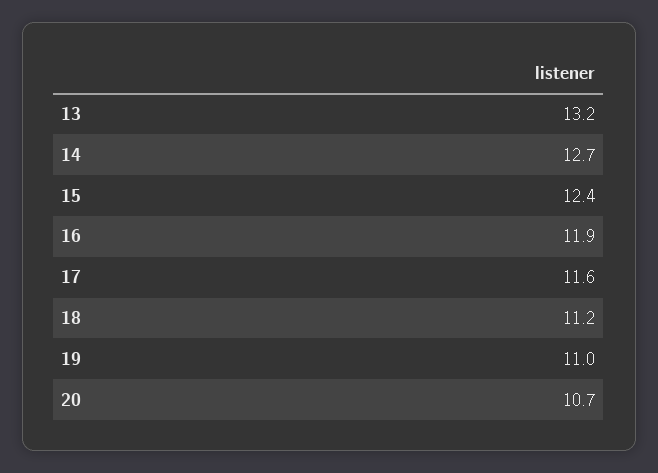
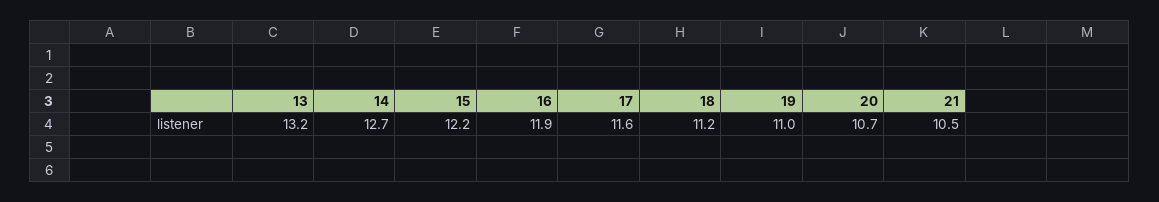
  {
    "13": 13.2,
    "14": 12.7,
-   "15": 12.4,
+   "15": 12.2,
    "16": 11.9,
    "17": 11.6,
    "18": 11.2,
    "19": 11,
-   "20": 10.7
+   "20": 10.7,
+   "21": 10.5
  }

